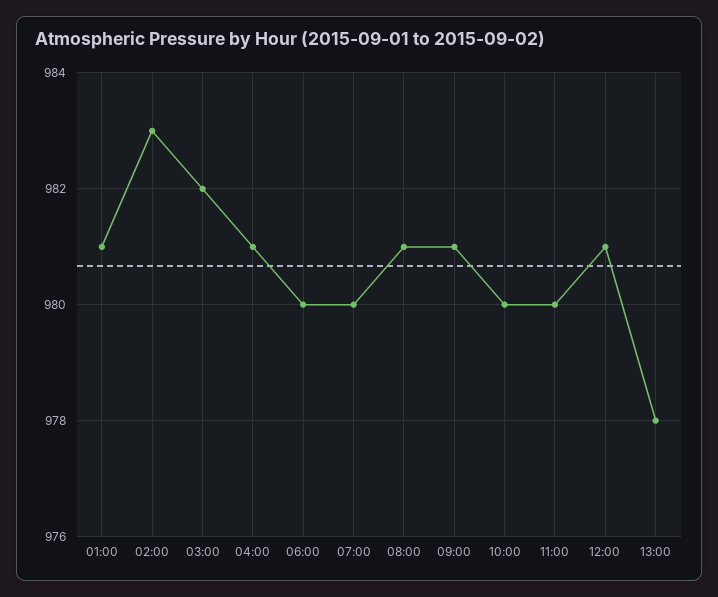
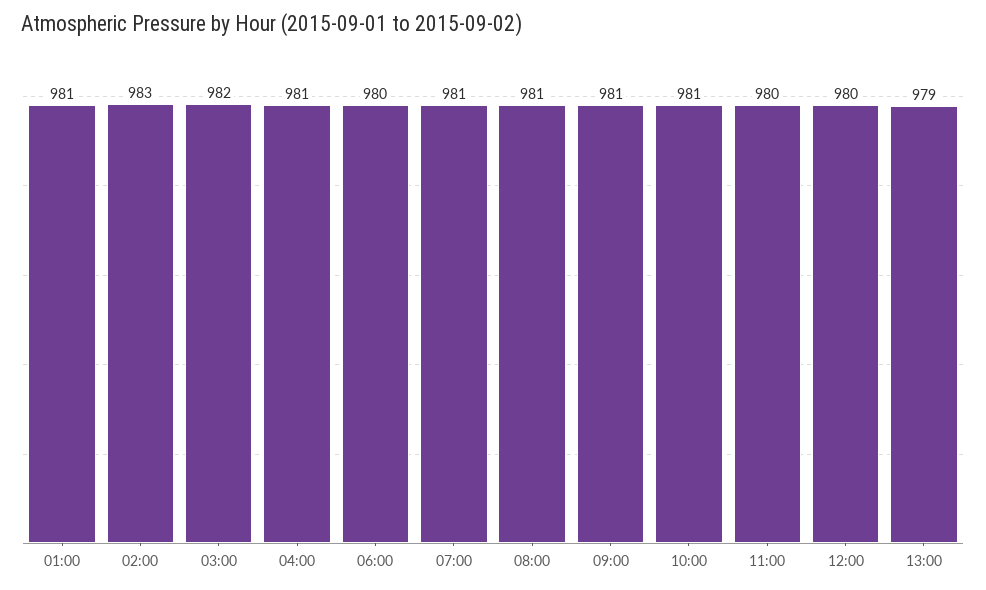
  {
    "01:00": 981,
    "02:00": 983,
    "03:00": 982,
    "04:00": 981,
    "06:00": 980,
-   "07:00": 980,
+   "07:00": 981,
    "08:00": 981,
    "09:00": 981,
-   "10:00": 980,
+   "10:00": 981,
    "11:00": 980,
-   "12:00": 981,
+   "12:00": 980,
-   "13:00": 978
+   "13:00": 979
  }

